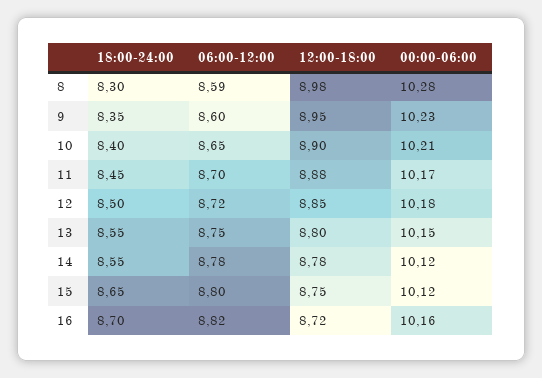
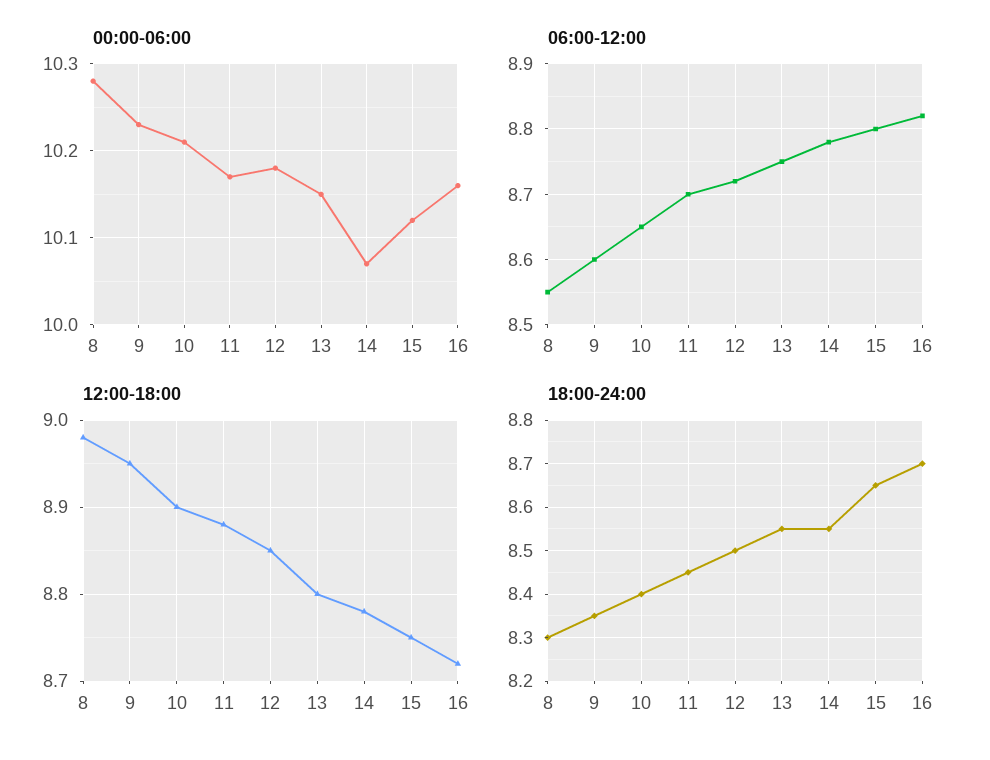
  {
    "18:00-24:00": {
      "8": 8.3,
      "9": 8.35,
      "10": 8.4,
      "11": 8.45,
      "12": 8.5,
      "13": 8.55,
      "14": 8.55,
      "15": 8.65,
      "16": 8.7
    },
    "06:00-12:00": {
-     "8": 8.59,
+     "8": 8.55,
      "9": 8.6,
      "10": 8.65,
      "11": 8.7,
      "12": 8.72,
      "13": 8.75,
      "14": 8.78,
      "15": 8.8,
      "16": 8.82
    },
    "12:00-18:00": {
      "8": 8.98,
      "9": 8.95,
      "10": 8.9,
      "11": 8.88,
      "12": 8.85,
      "13": 8.8,
      "14": 8.78,
      "15": 8.75,
      "16": 8.72
    },
    "00:00-06:00": {
      "8": 10.28,
      "9": 10.23,
      "10": 10.21,
      "11": 10.17,
      "12": 10.18,
      "13": 10.15,
-     "14": 10.12,
+     "14": 10.07,
      "15": 10.12,
      "16": 10.16
    }
  }

